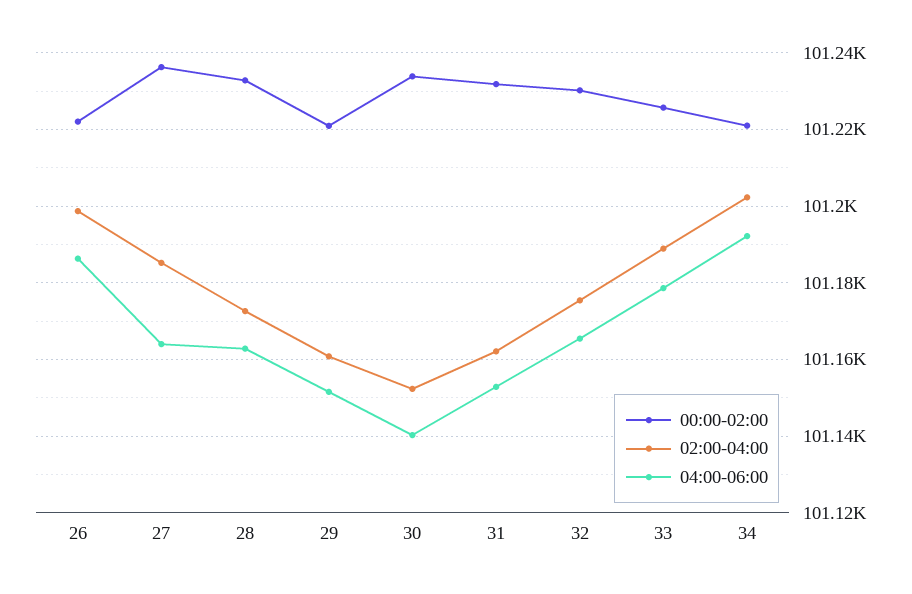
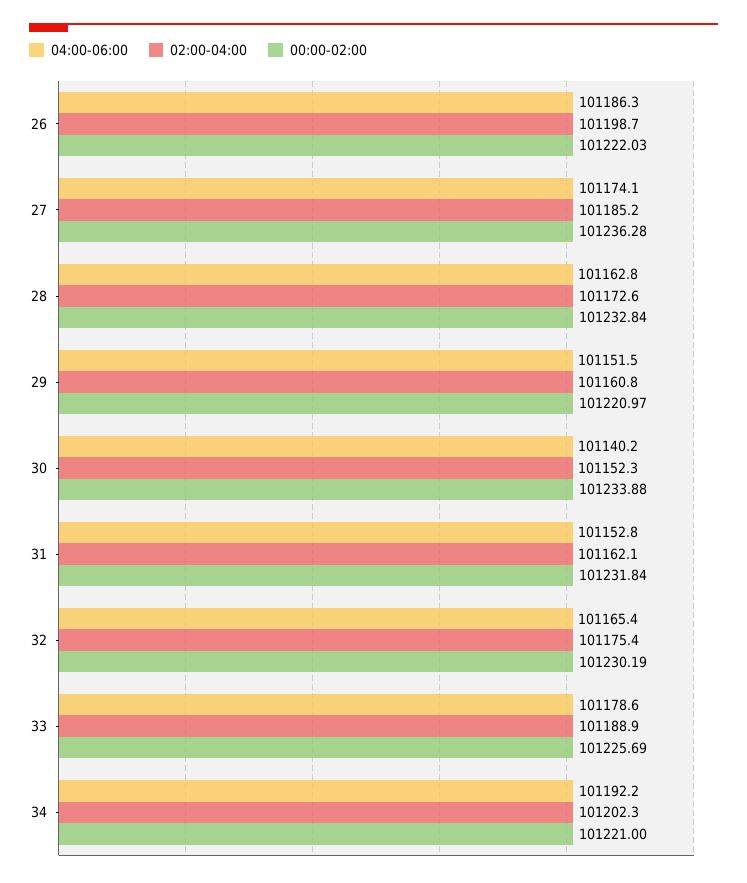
  {
    "00:00-02:00": {
      "26": 101222.03,
      "27": 101236.28,
      "28": 101232.84,
      "29": 101220.97,
      "30": 101233.88,
      "31": 101231.84,
      "32": 101230.19,
      "33": 101225.69,
      "34": 101221
    },
    "02:00-04:00": {
      "26": 101198.7,
      "27": 101185.2,
      "28": 101172.6,
      "29": 101160.8,
      "30": 101152.3,
      "31": 101162.1,
      "32": 101175.4,
      "33": 101188.9,
      "34": 101202.3
    },
    "04:00-06:00": {
      "26": 101186.3,
-     "27": 101164,
+     "27": 101174.1,
      "28": 101162.8,
      "29": 101151.5,
      "30": 101140.2,
      "31": 101152.8,
      "32": 101165.4,
      "33": 101178.6,
      "34": 101192.2
    }
  }

